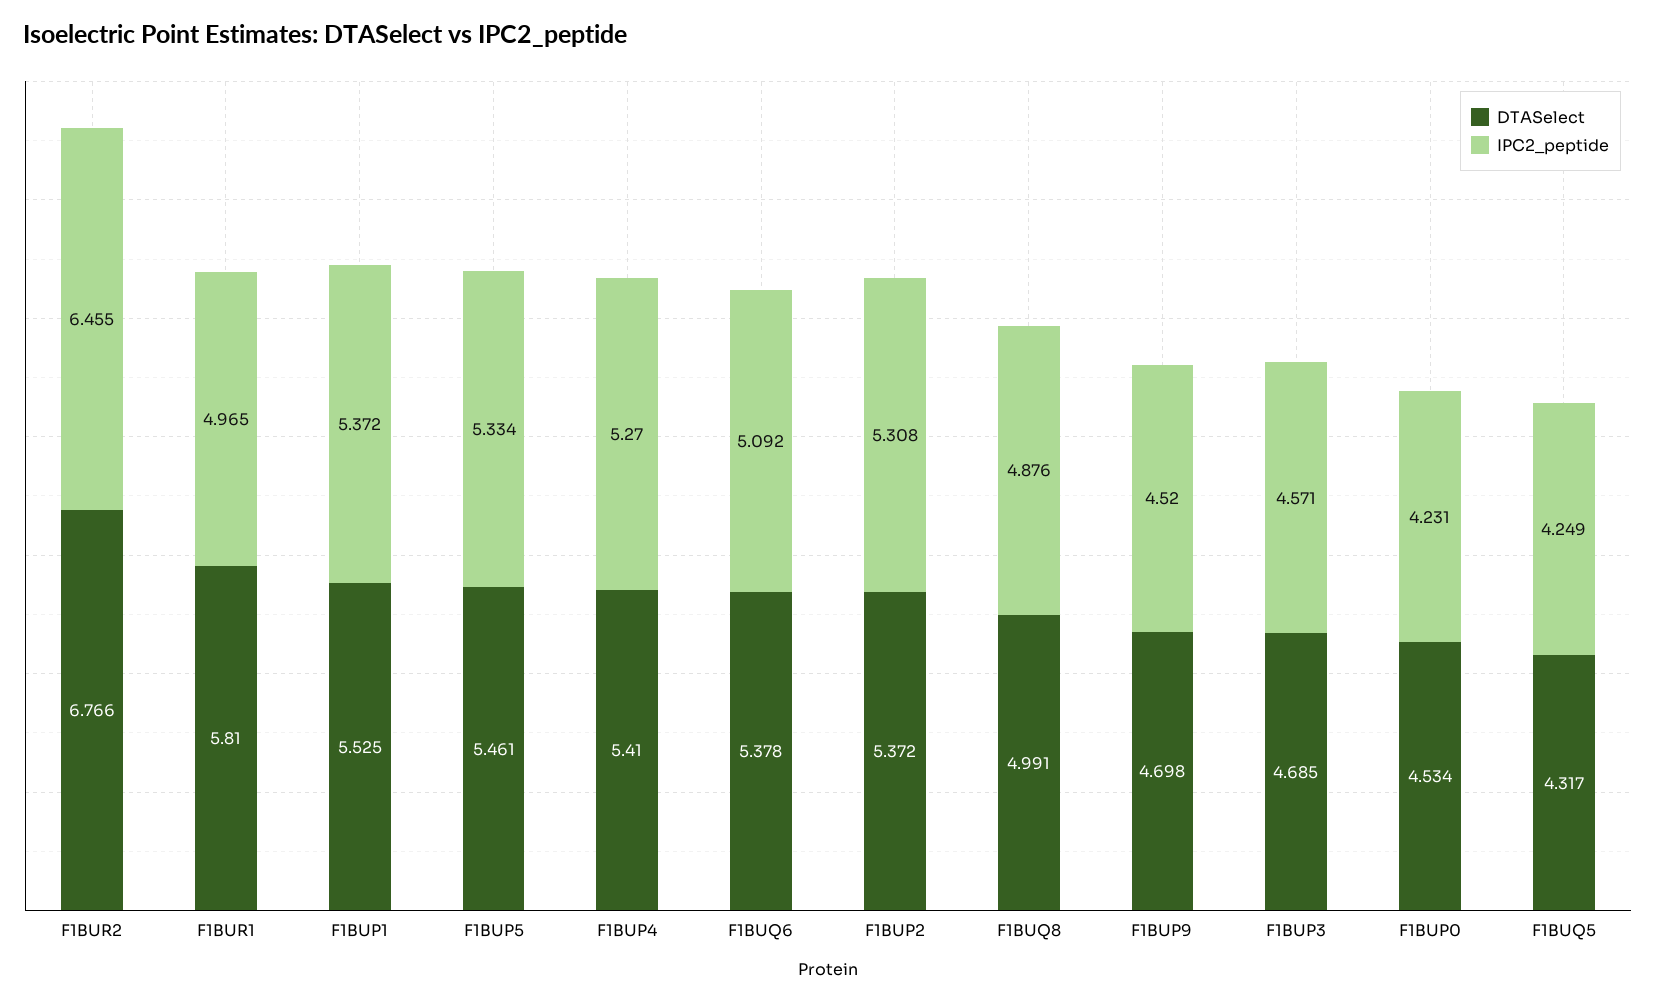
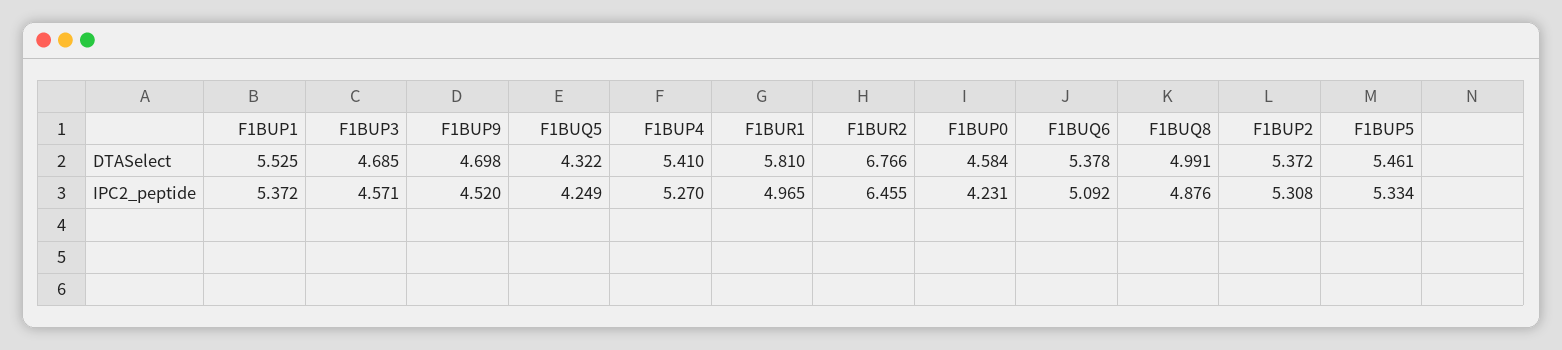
  {
    "DTASelect": {
      "F1BUR2": 6.766,
      "F1BUR1": 5.81,
      "F1BUP1": 5.525,
      "F1BUP5": 5.461,
      "F1BUP4": 5.41,
      "F1BUQ6": 5.378,
      "F1BUP2": 5.372,
      "F1BUQ8": 4.991,
      "F1BUP9": 4.698,
      "F1BUP3": 4.685,
-     "F1BUP0": 4.534,
+     "F1BUP0": 4.584,
-     "F1BUQ5": 4.317
+     "F1BUQ5": 4.322
    },
    "IPC2_peptide": {
      "F1BUR2": 6.455,
      "F1BUR1": 4.965,
      "F1BUP1": 5.372,
      "F1BUP5": 5.334,
      "F1BUP4": 5.27,
      "F1BUQ6": 5.092,
      "F1BUP2": 5.308,
      "F1BUQ8": 4.876,
      "F1BUP9": 4.52,
      "F1BUP3": 4.571,
      "F1BUP0": 4.231,
      "F1BUQ5": 4.249
    }
  }

